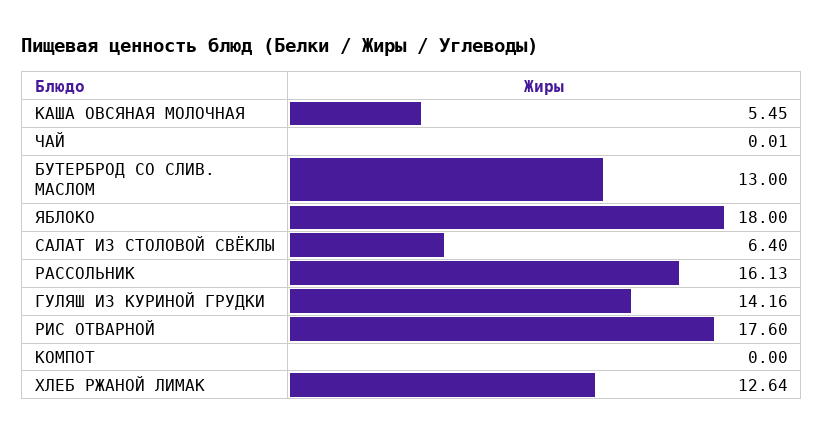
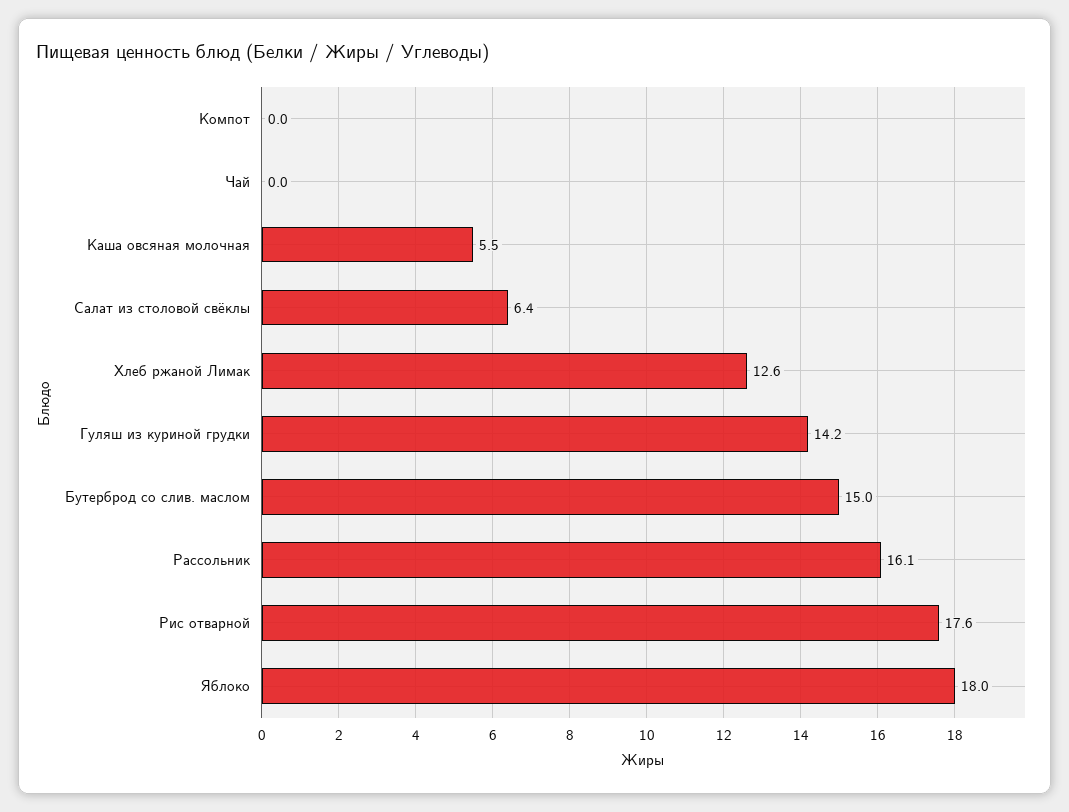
  {
    "КАША ОВСЯНАЯ МОЛОЧНАЯ": 5.45,
    "ЧАЙ": 0.01,
-   "БУТЕРБРОД СО СЛИВ. МАСЛОМ": 13,
+   "БУТЕРБРОД СО СЛИВ. МАСЛОМ": 15,
    "ЯБЛОКО": 18,
    "САЛАТ ИЗ СТОЛОВОЙ СВЁКЛЫ": 6.4,
    "РАССОЛЬНИК": 16.13,
    "ГУЛЯШ ИЗ КУРИНОЙ ГРУДКИ": 14.16,
    "РИС ОТВАРНОЙ": 17.6,
    "КОМПОТ": 0,
    "ХЛЕБ РЖАНОЙ ЛИМАК": 12.64
  }

